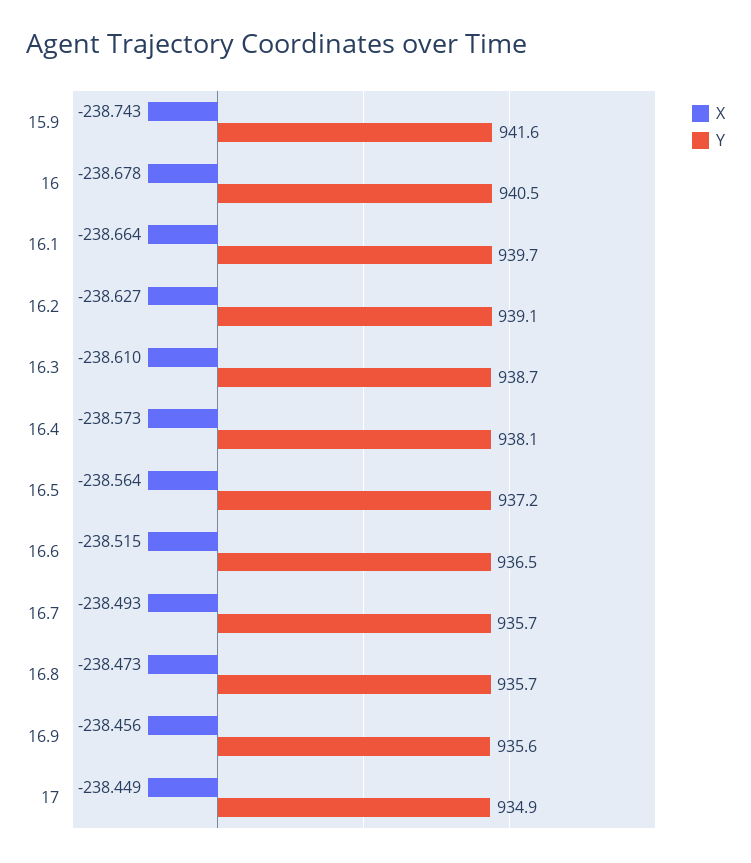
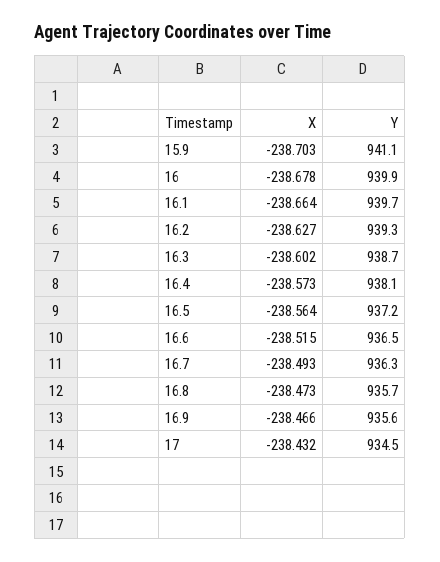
  {
    "X": {
-     "15.9": -238.743,
+     "15.9": -238.703,
      "16": -238.678,
      "16.1": -238.664,
      "16.2": -238.627,
-     "16.3": -238.61,
+     "16.3": -238.602,
      "16.4": -238.573,
      "16.5": -238.564,
      "16.6": -238.515,
      "16.7": -238.493,
      "16.8": -238.473,
-     "16.9": -238.456,
+     "16.9": -238.466,
-     "17": -238.449
+     "17": -238.432
    },
    "Y": {
-     "15.9": 941.6,
+     "15.9": 941.1,
-     "16": 940.5,
+     "16": 939.9,
      "16.1": 939.7,
-     "16.2": 939.1,
+     "16.2": 939.3,
      "16.3": 938.7,
      "16.4": 938.1,
      "16.5": 937.2,
      "16.6": 936.5,
-     "16.7": 935.7,
+     "16.7": 936.3,
      "16.8": 935.7,
      "16.9": 935.6,
-     "17": 934.9
+     "17": 934.5
    }
  }

